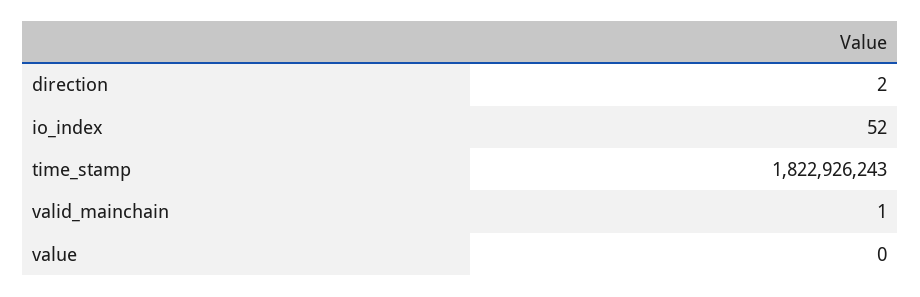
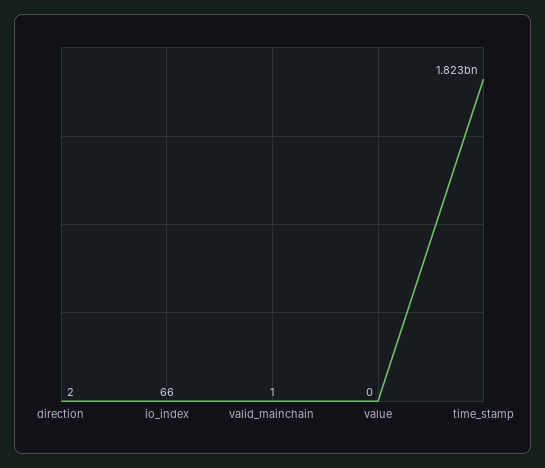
  {
    "direction": 2,
-   "io_index": 52,
+   "io_index": 66,
    "time_stamp": 1822926243,
    "valid_mainchain": 1,
    "value": 0
  }

